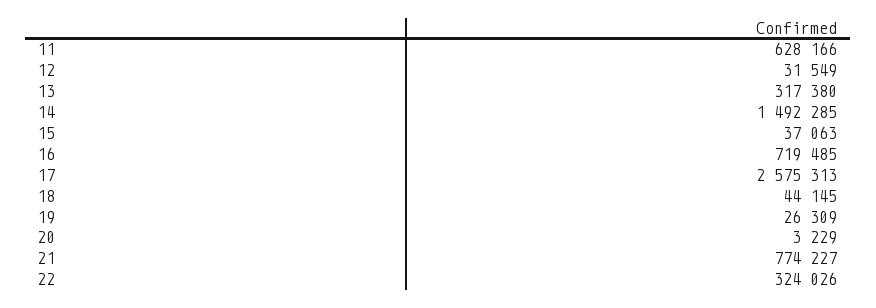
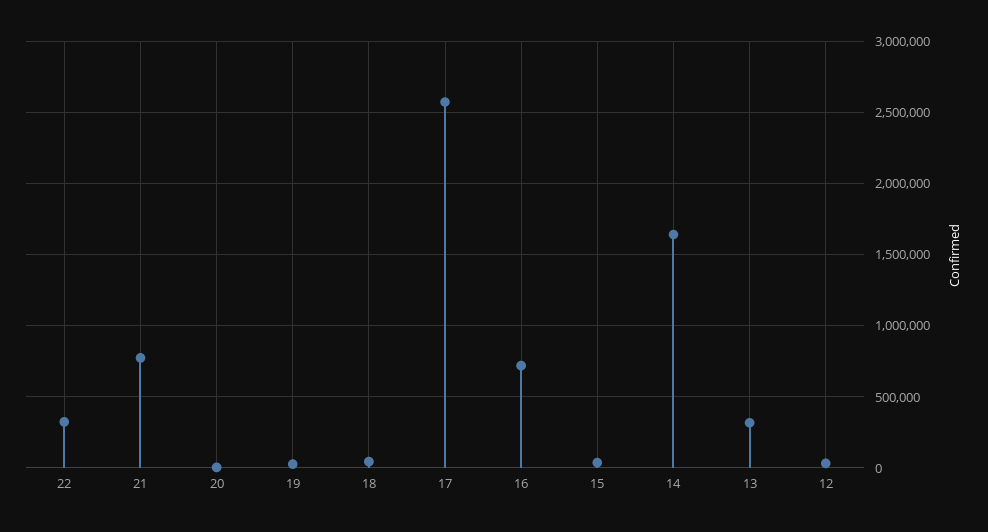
  {
-   "11": 628166,
    "12": 31549,
    "13": 317380,
-   "14": 1492285,
+   "14": 1650000,
    "15": 37063,
    "16": 719485,
    "17": 2575313,
    "18": 44145,
    "19": 26309,
    "20": 3229,
    "21": 774227,
    "22": 324026
  }

